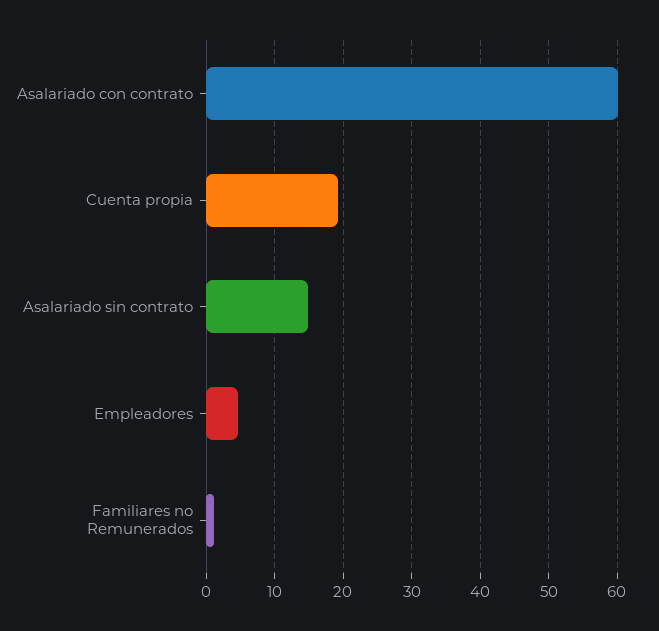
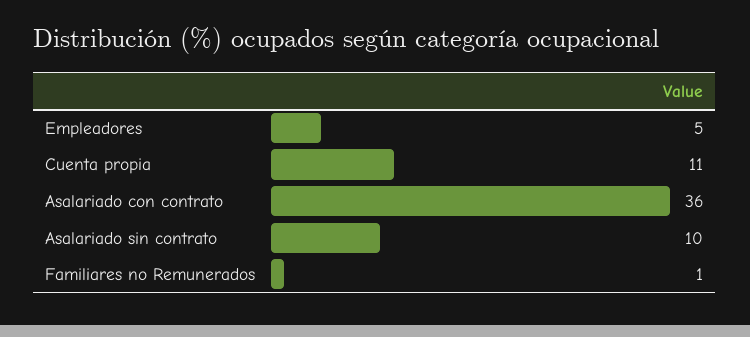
  {
-   "Asalariado con contrato": 60,
+   "Asalariado con contrato": 36,
-   "Cuenta propia": 19,
+   "Cuenta propia": 11,
-   "Asalariado sin contrato": 15,
+   "Asalariado sin contrato": 10,
    "Empleadores": 5,
    "Familiares no Remunerados": 1
  }

